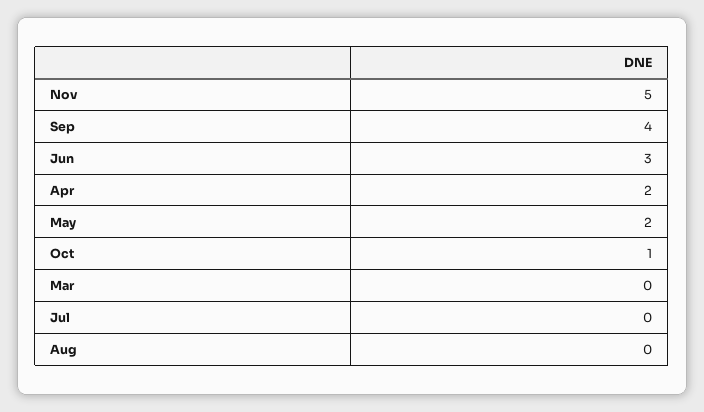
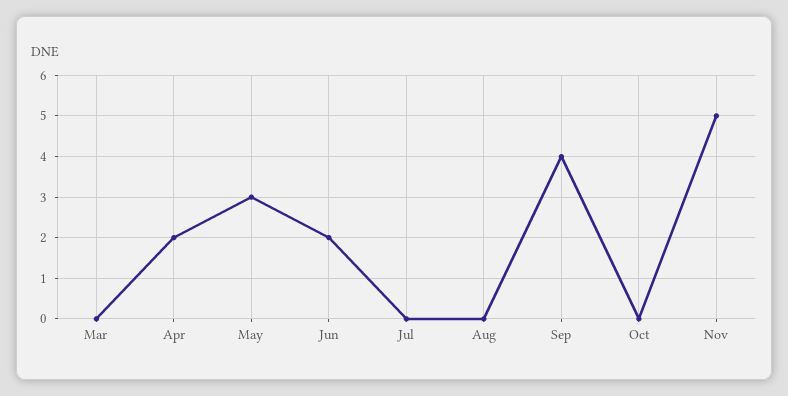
  {
    "Nov": 5,
    "Sep": 4,
-   "Jun": 3,
+   "Jun": 2,
    "Apr": 2,
-   "May": 2,
+   "May": 3,
-   "Oct": 1,
+   "Oct": 0,
    "Mar": 0,
    "Jul": 0,
    "Aug": 0
  }

